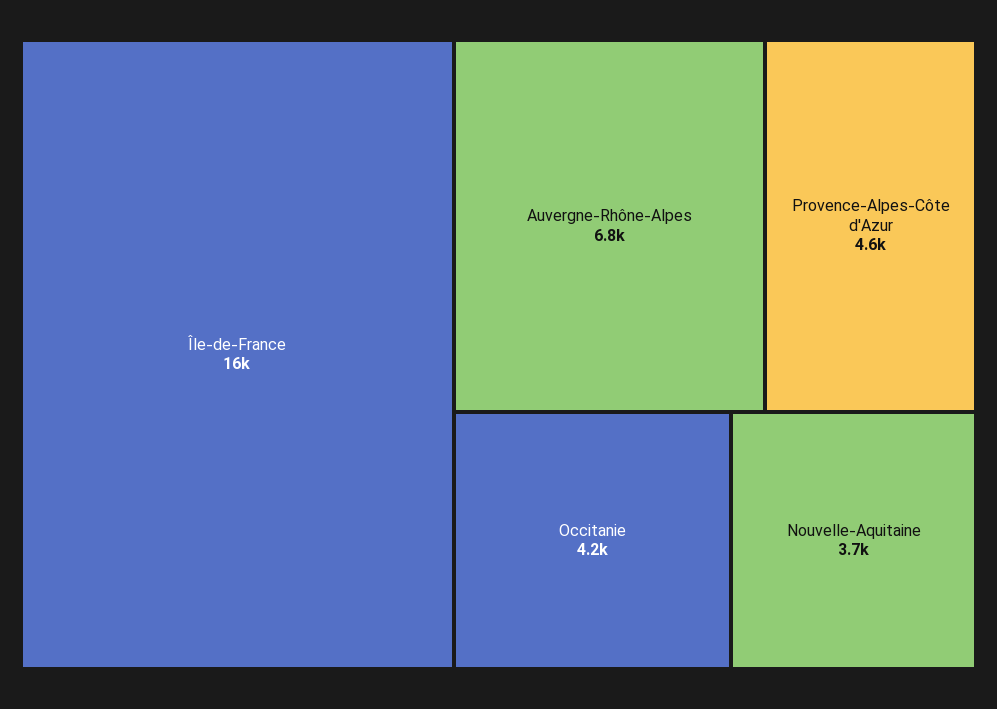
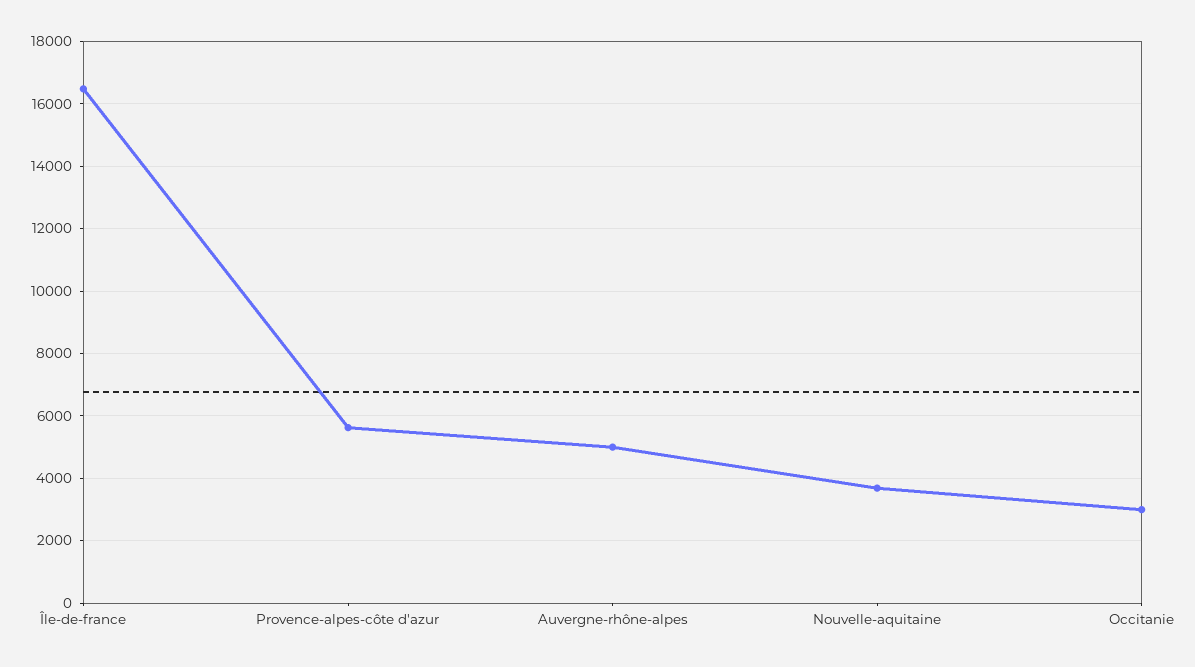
  {
    "Île-de-France": 16000,
-   "Auvergne-Rhône-Alpes": 6800,
+   "Auvergne-Rhône-Alpes": 5000,
-   "Provence-Alpes-Côte d'Azur": 4600,
+   "Provence-Alpes-Côte d'Azur": 5600,
-   "Occitanie": 4200,
+   "Occitanie": 3000,
    "Nouvelle-Aquitaine": 3700
  }

